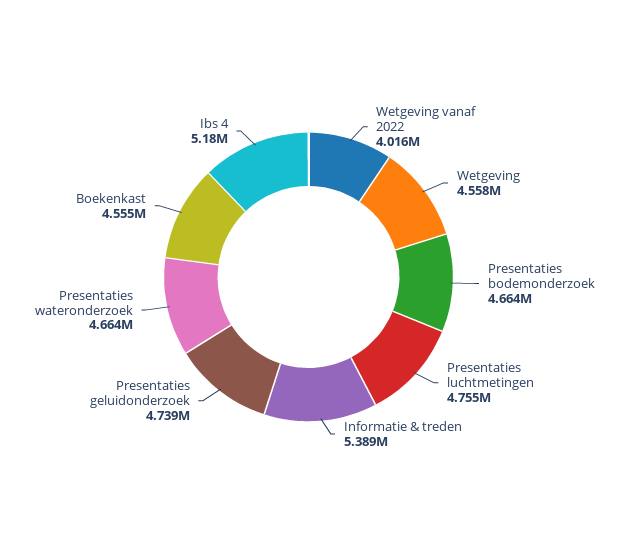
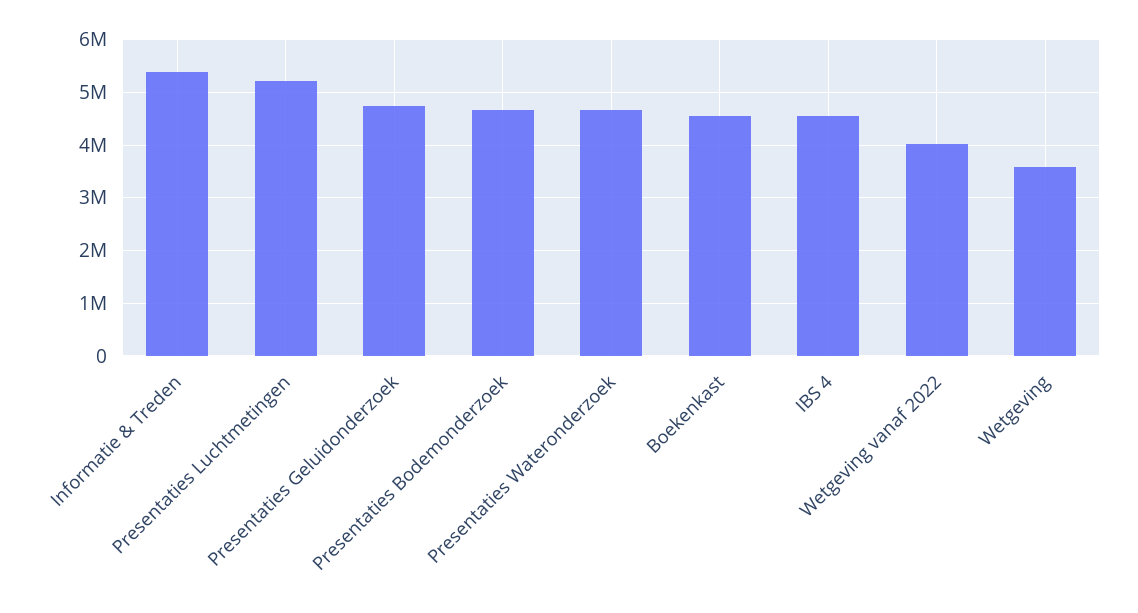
  {
    "Wetgeving vanaf 2022": 4016000,
-   "Wetgeving": 4558000,
+   "Wetgeving": 3600000,
    "Presentaties bodemonderzoek": 4664000,
-   "Presentaties luchtmetingen": 4755000,
+   "Presentaties luchtmetingen": 5200000,
    "Informatie & treden": 5389000,
    "Presentaties geluidonderzoek": 4739000,
    "Presentaties wateronderzoek": 4664000,
    "Boekenkast": 4555000,
-   "Ibs 4": 5180000
+   "Ibs 4": 4600000
  }

